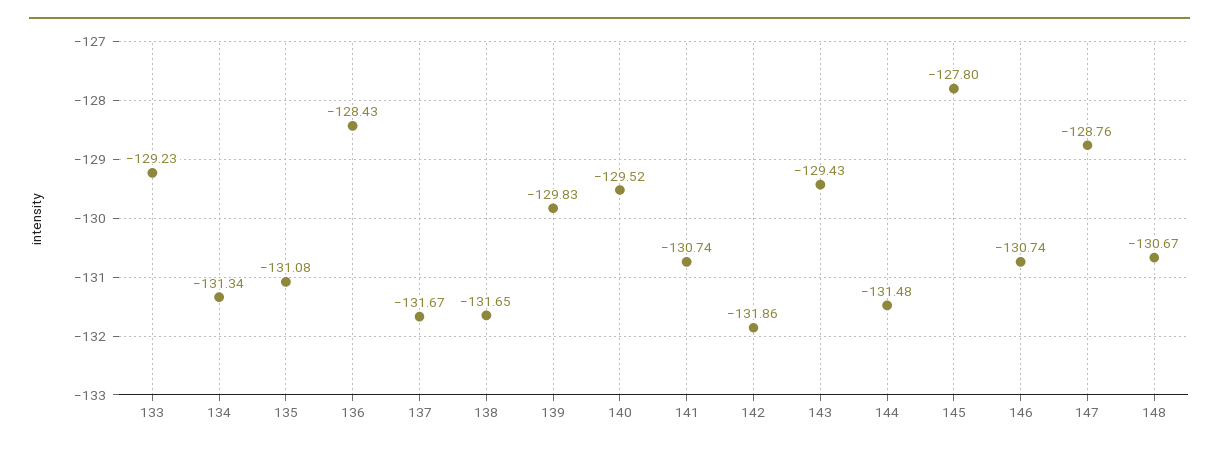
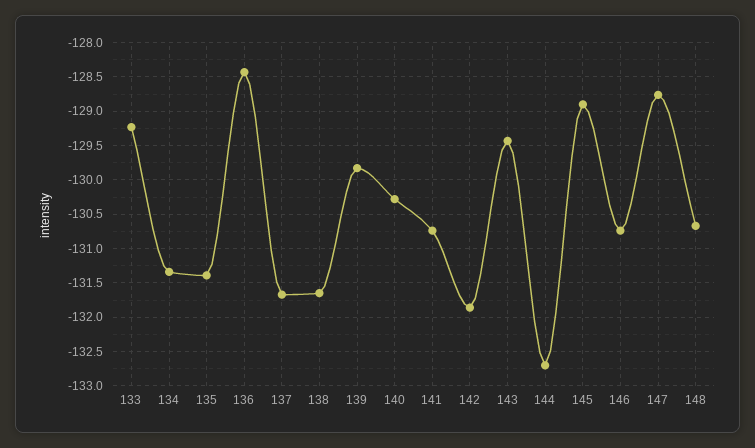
  {
    "133": -129.23,
    "134": -131.34,
-   "135": -131.08,
+   "135": -131.4,
    "136": -128.43,
    "137": -131.67,
    "138": -131.65,
    "139": -129.83,
-   "140": -129.52,
+   "140": -130.3,
    "141": -130.74,
    "142": -131.86,
    "143": -129.43,
-   "144": -131.48,
+   "144": -132.7,
-   "145": -127.8,
+   "145": -128.9,
    "146": -130.74,
    "147": -128.76,
    "148": -130.67
  }

